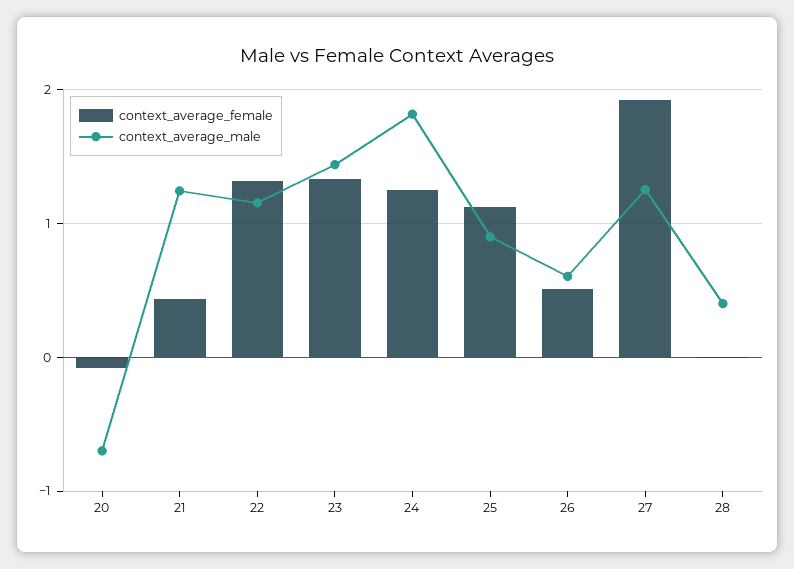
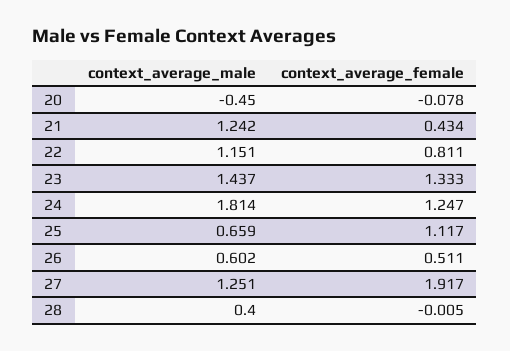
  {
    "context_average_female": {
      "20": -0.078,
      "21": 0.434,
-     "22": 1.3,
+     "22": 0.811,
      "23": 1.333,
      "24": 1.247,
      "25": 1.117,
      "26": 0.511,
      "27": 1.917,
      "28": -0.005
    },
    "context_average_male": {
-     "20": -0.7,
+     "20": -0.45,
      "21": 1.242,
      "22": 1.151,
      "23": 1.437,
      "24": 1.814,
-     "25": 0.9,
+     "25": 0.659,
      "26": 0.602,
      "27": 1.251,
      "28": 0.4
    }
  }

